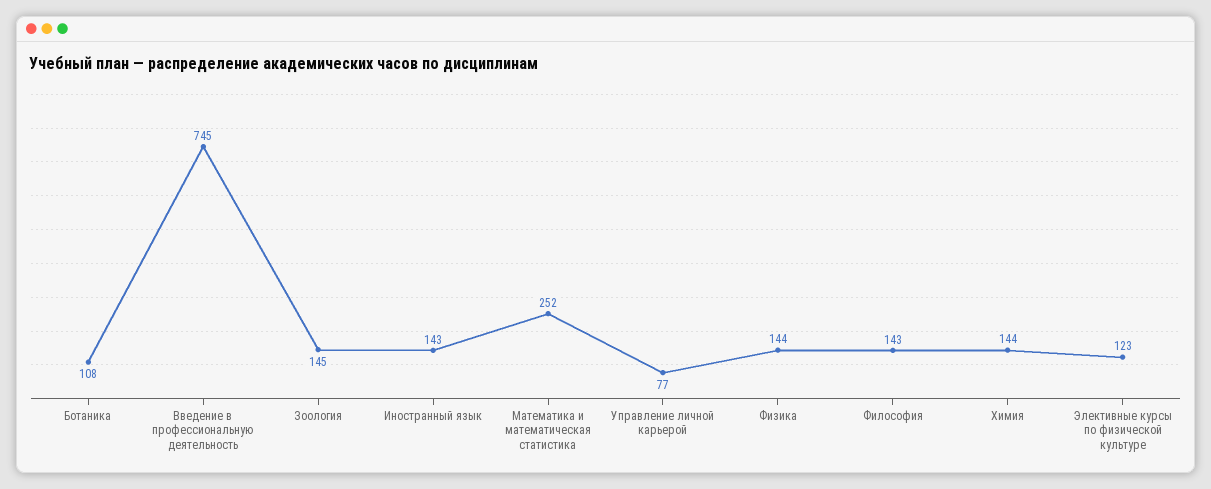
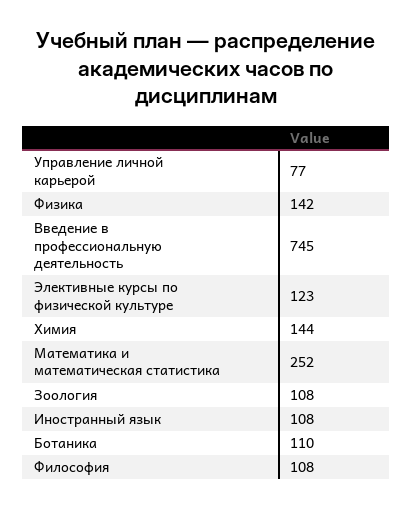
  {
-   "Ботаника": 108,
+   "Ботаника": 110,
    "Введение в профессиональную деятельность": 745,
-   "Зоология": 145,
+   "Зоология": 108,
-   "Иностранный язык": 143,
+   "Иностранный язык": 108,
    "Математика и математическая статистика": 252,
    "Управление личной карьерой": 77,
-   "Физика": 144,
+   "Физика": 142,
-   "Философия": 143,
+   "Философия": 108,
    "Химия": 144,
    "Элективные курсы по физической культуре": 123
  }

